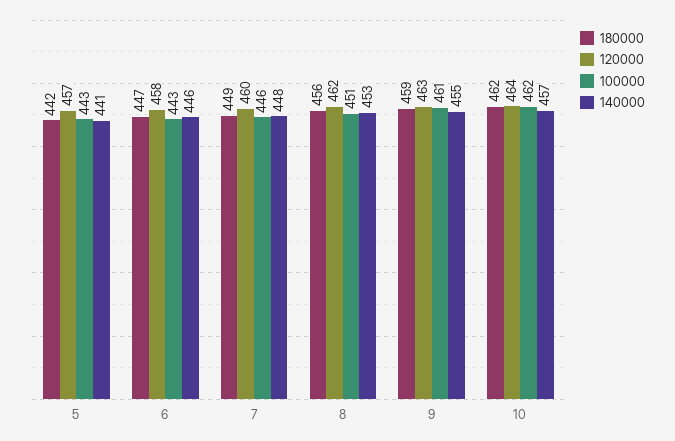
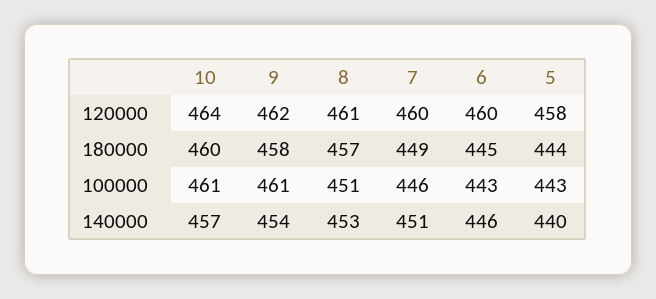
  {
    "180000": {
-     "5": 442,
+     "5": 444,
-     "6": 447,
+     "6": 445,
      "7": 449,
-     "8": 456,
+     "8": 457,
-     "9": 459,
+     "9": 458,
-     "10": 462
+     "10": 460
    },
    "120000": {
-     "5": 457,
+     "5": 458,
-     "6": 458,
+     "6": 460,
      "7": 460,
-     "8": 462,
+     "8": 461,
-     "9": 463,
+     "9": 462,
      "10": 464
    },
    "100000": {
      "5": 443,
      "6": 443,
      "7": 446,
      "8": 451,
      "9": 461,
-     "10": 462
+     "10": 461
    },
    "140000": {
-     "5": 441,
+     "5": 440,
      "6": 446,
-     "7": 448,
+     "7": 451,
      "8": 453,
-     "9": 455,
+     "9": 454,
      "10": 457
    }
  }

